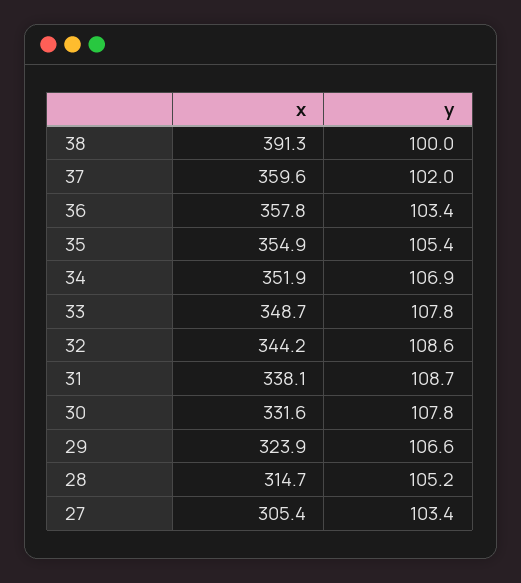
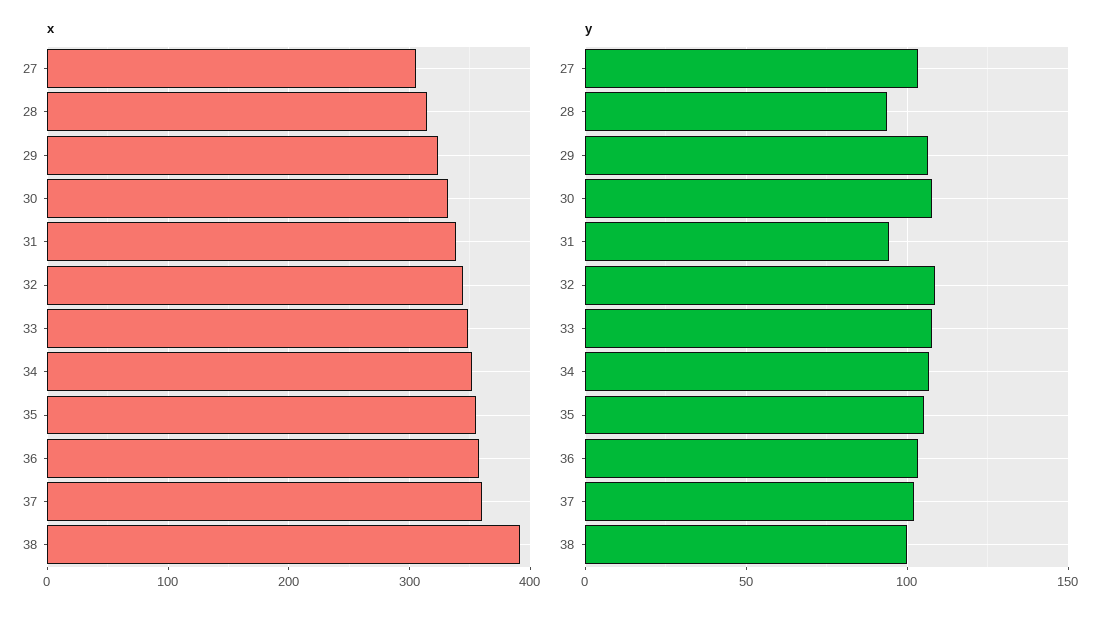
  {
    "x": {
      "38": 391.3,
      "37": 359.6,
      "36": 357.8,
      "35": 354.9,
      "34": 351.9,
      "33": 348.7,
      "32": 344.2,
      "31": 338.1,
      "30": 331.6,
      "29": 323.9,
      "28": 314.7,
      "27": 305.4
    },
    "y": {
      "38": 100,
      "37": 102,
      "36": 103.4,
      "35": 105.4,
      "34": 106.9,
      "33": 107.8,
      "32": 108.6,
-     "31": 108.7,
+     "31": 95,
      "30": 107.8,
      "29": 106.6,
-     "28": 105.2,
+     "28": 95,
      "27": 103.4
    }
  }

